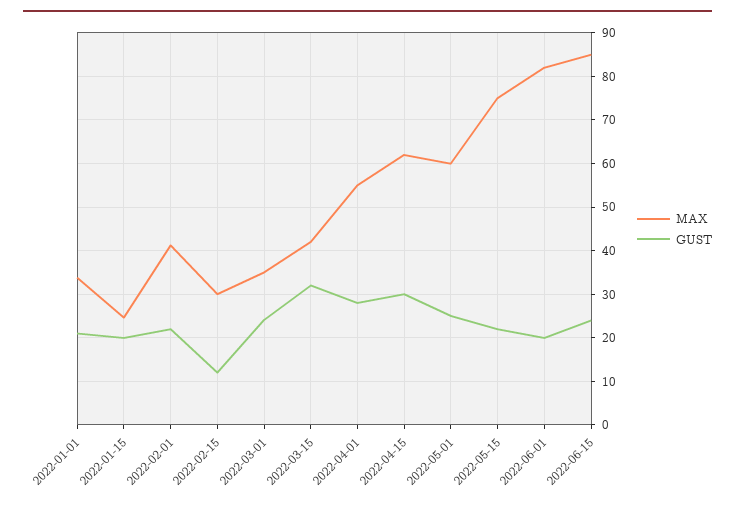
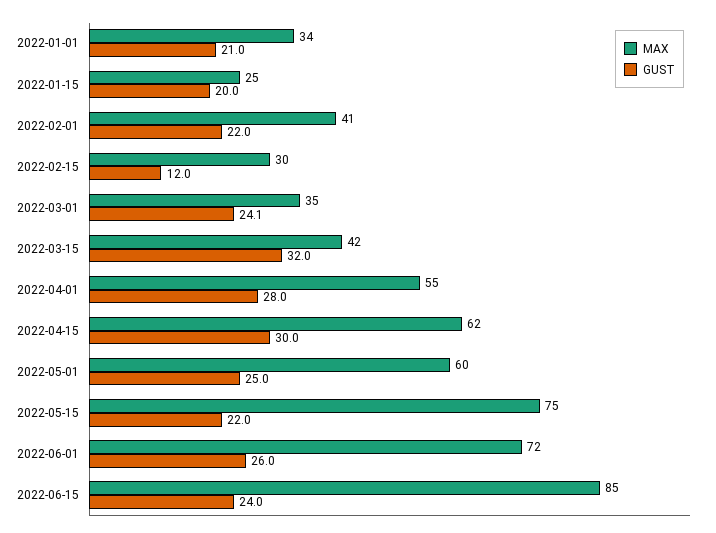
  {
    "MAX": {
      "2022-01-01": 34,
      "2022-01-15": 25,
      "2022-02-01": 41,
      "2022-02-15": 30,
      "2022-03-01": 35,
      "2022-03-15": 42,
      "2022-04-01": 55,
      "2022-04-15": 62,
      "2022-05-01": 60,
      "2022-05-15": 75,
-     "2022-06-01": 82,
+     "2022-06-01": 72,
      "2022-06-15": 85
    },
    "GUST": {
      "2022-01-01": 21,
      "2022-01-15": 20,
      "2022-02-01": 22,
      "2022-02-15": 12,
      "2022-03-01": 24.1,
      "2022-03-15": 32,
      "2022-04-01": 28,
      "2022-04-15": 30,
      "2022-05-01": 25,
      "2022-05-15": 22,
-     "2022-06-01": 20,
+     "2022-06-01": 26,
      "2022-06-15": 24
    }
  }

